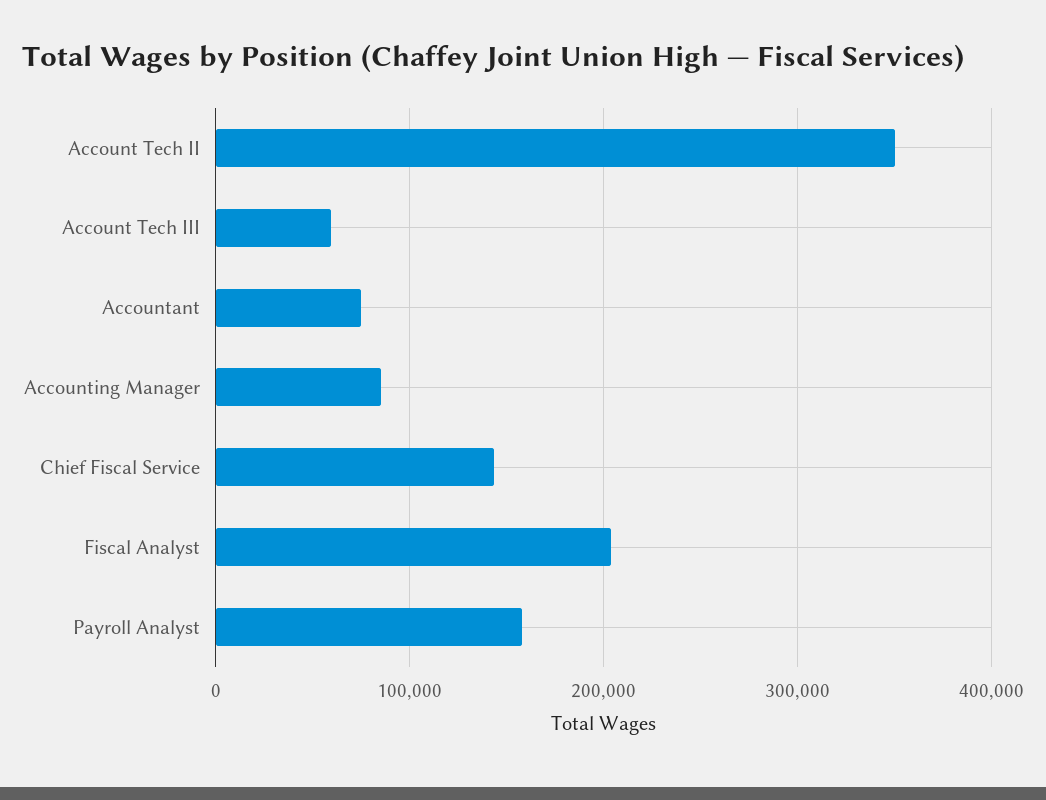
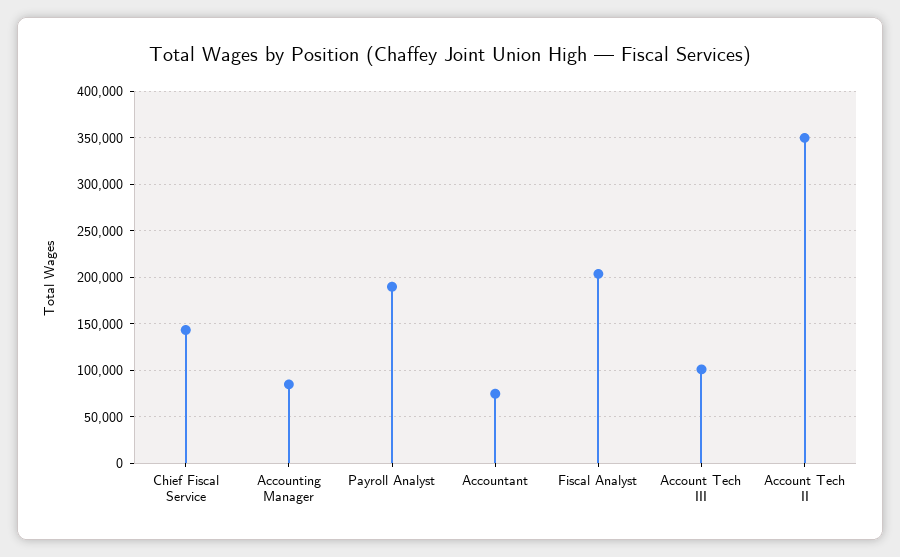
  {
    "Account Tech II": 350000,
-   "Account Tech III": 60000,
+   "Account Tech III": 100000,
    "Accountant": 80000,
    "Accounting Manager": 90000,
    "Chief Fiscal Service": 140000,
    "Fiscal Analyst": 200000,
-   "Payroll Analyst": 160000
+   "Payroll Analyst": 190000
  }

